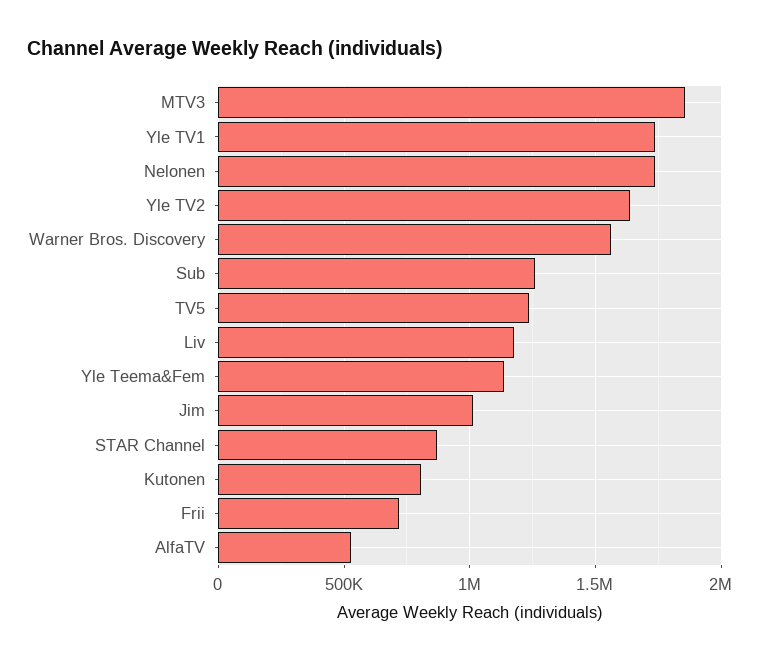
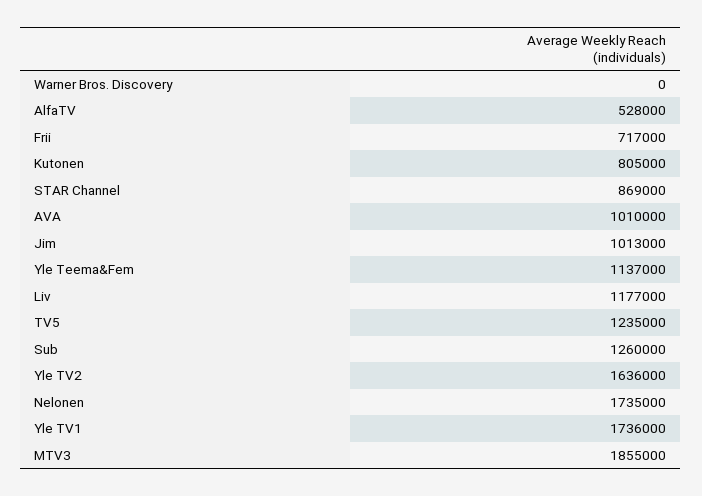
  {
    "MTV3": 1855000,
    "Yle TV1": 1736000,
    "Nelonen": 1735000,
    "Yle TV2": 1636000,
-   "Warner Bros. Discovery": 1550000,
+   "Warner Bros. Discovery": 0,
    "Sub": 1260000,
    "TV5": 1235000,
    "Liv": 1177000,
    "Yle Teema&Fem": 1137000,
    "Jim": 1013000,
    "STAR Channel": 869000,
    "Kutonen": 805000,
    "Frii": 717000,
-   "AlfaTV": 528000
+   "AlfaTV": 528000,
+   "AVA": 1010000
  }

